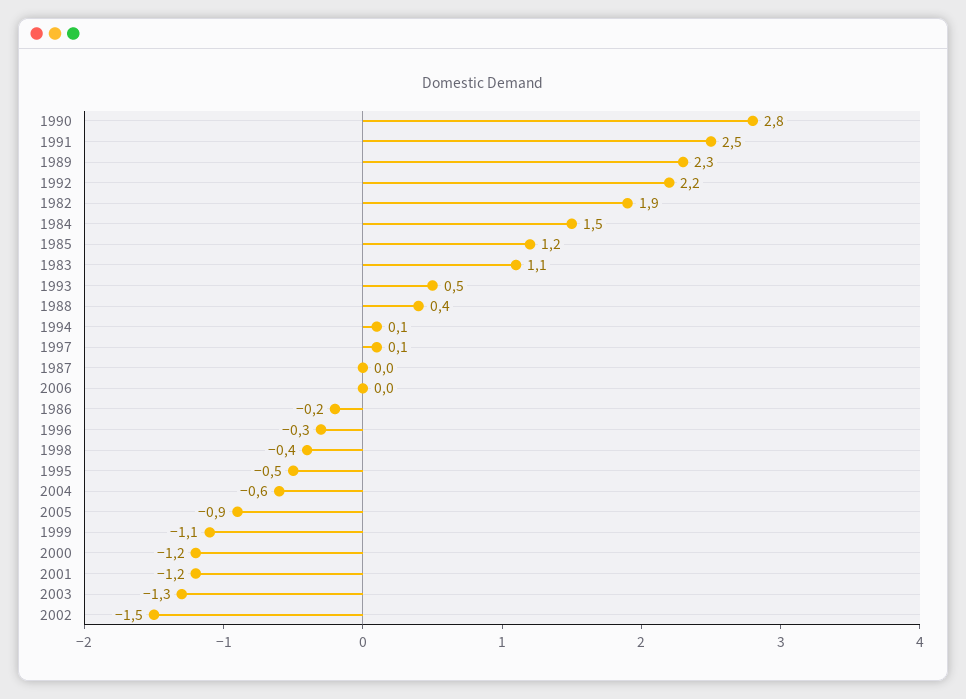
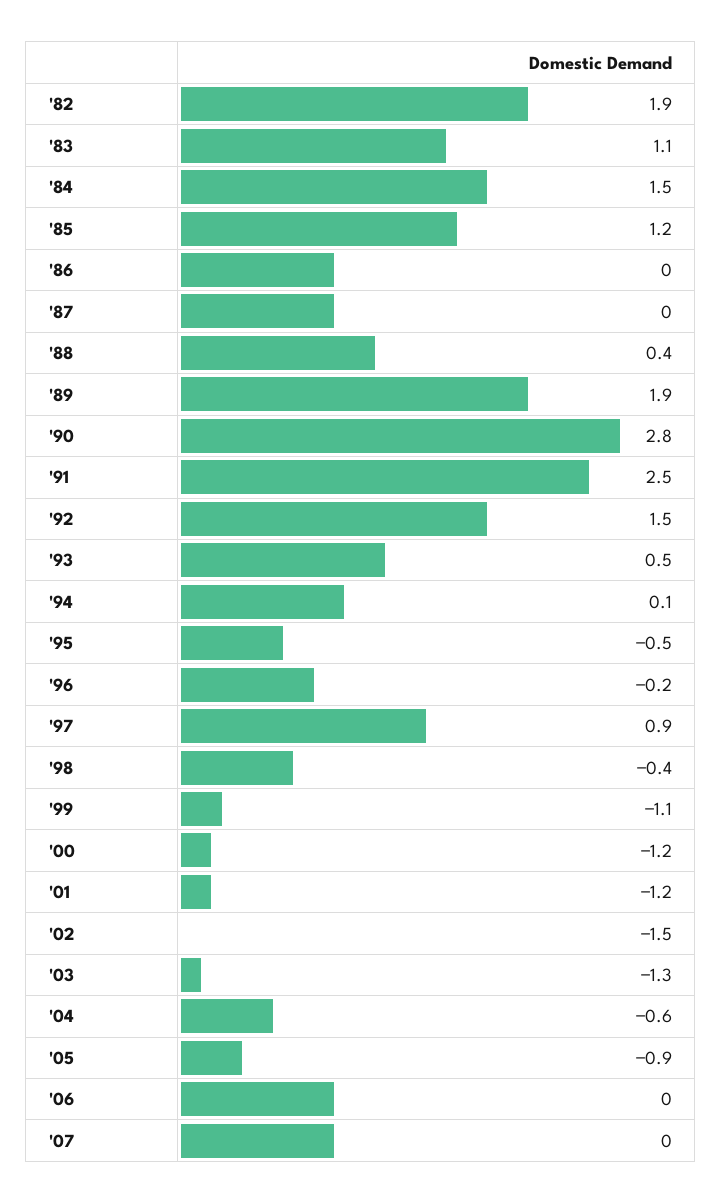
  {
    "1990": 2.8,
    "1991": 2.5,
-   "1989": 2.3,
+   "1989": 1.9,
-   "1992": 2.2,
+   "1992": 1.5,
    "1982": 1.9,
    "1984": 1.5,
    "1985": 1.2,
    "1983": 1.1,
    "1993": 0.5,
    "1988": 0.4,
    "1994": 0.1,
-   "1997": 0.1,
+   "1997": 0.9,
    "1987": 0,
    "2006": 0,
-   "1986": -0.2,
+   "1986": 0,
-   "1996": -0.3,
+   "1996": -0.2,
    "1998": -0.4,
    "1995": -0.5,
    "2004": -0.6,
    "2005": -0.9,
    "1999": -1.1,
    "2000": -1.2,
    "2001": -1.2,
    "2003": -1.3,
-   "2002": -1.5
+   "2002": -1.5,
+   "'07": 0
  }

